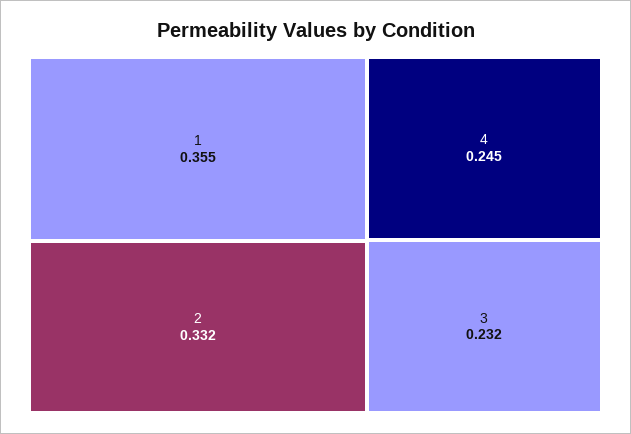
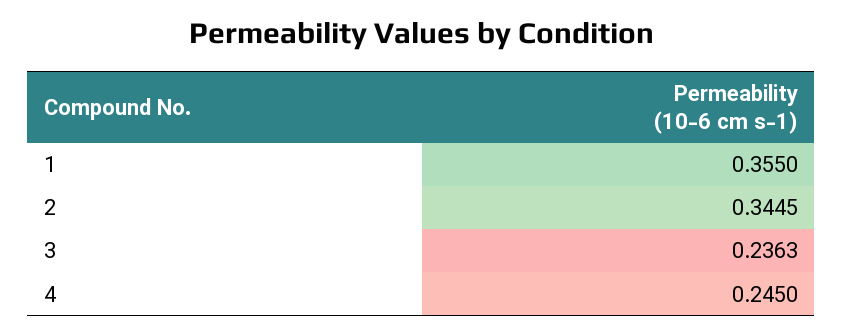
  {
    "1": 0.355,
-   "2": 0.332,
+   "2": 0.3445,
    "4": 0.245,
-   "3": 0.232
+   "3": 0.2363
  }

